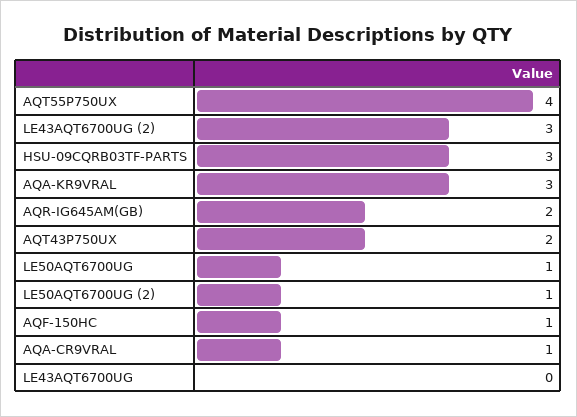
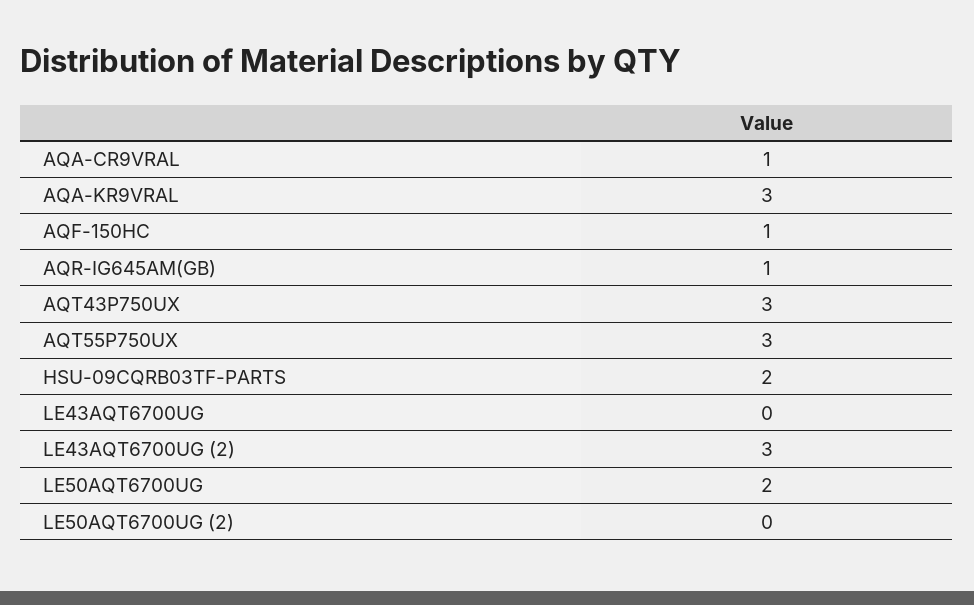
  {
-   "AQT55P750UX": 4,
+   "AQT55P750UX": 3,
    "LE43AQT6700UG (2)": 3,
-   "HSU-09CQRB03TF-PARTS": 3,
+   "HSU-09CQRB03TF-PARTS": 2,
    "AQA-KR9VRAL": 3,
-   "AQR-IG645AM(GB)": 2,
+   "AQR-IG645AM(GB)": 1,
-   "AQT43P750UX": 2,
+   "AQT43P750UX": 3,
-   "LE50AQT6700UG": 1,
+   "LE50AQT6700UG": 2,
-   "LE50AQT6700UG (2)": 1,
+   "LE50AQT6700UG (2)": 0,
    "AQF-150HC": 1,
    "AQA-CR9VRAL": 1,
    "LE43AQT6700UG": 0
  }

